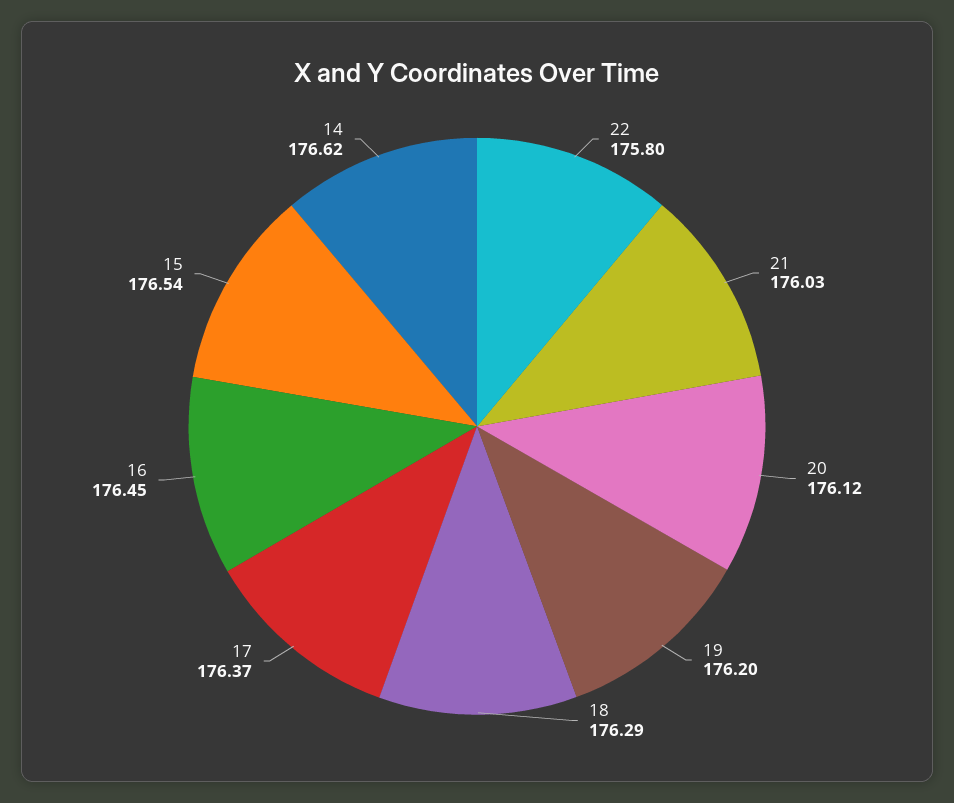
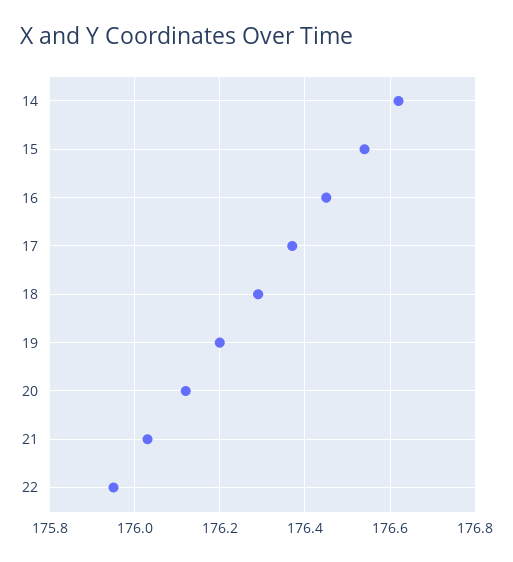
  {
-   "22": 175.8,
+   "22": 175.95,
    "21": 176.03,
    "20": 176.12,
    "19": 176.2,
    "18": 176.29,
    "17": 176.37,
    "16": 176.45,
    "15": 176.54,
    "14": 176.62
  }

